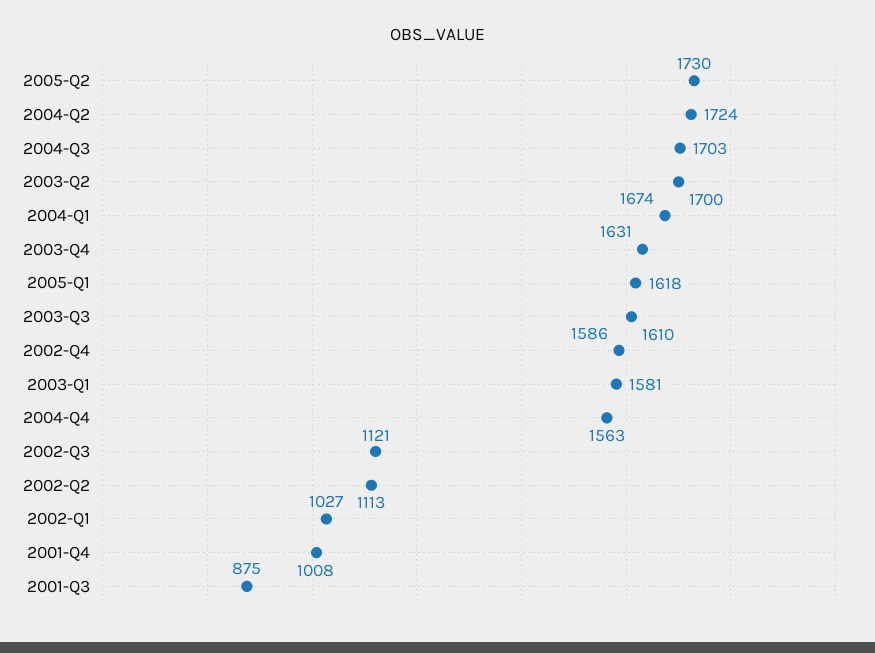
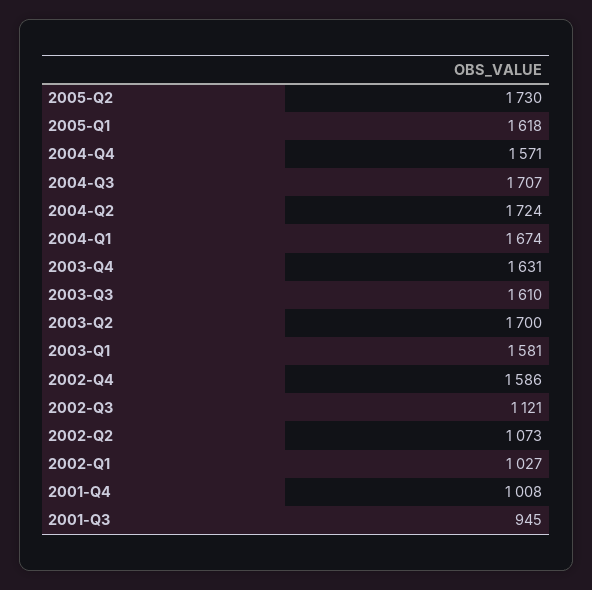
  {
    "2005-Q2": 1730,
    "2004-Q2": 1724,
-   "2004-Q3": 1703,
+   "2004-Q3": 1707,
    "2003-Q2": 1700,
    "2004-Q1": 1674,
    "2003-Q4": 1631,
    "2005-Q1": 1618,
    "2003-Q3": 1610,
    "2002-Q4": 1586,
    "2003-Q1": 1581,
-   "2004-Q4": 1563,
+   "2004-Q4": 1571,
    "2002-Q3": 1121,
-   "2002-Q2": 1113,
+   "2002-Q2": 1073,
    "2002-Q1": 1027,
    "2001-Q4": 1008,
-   "2001-Q3": 875
+   "2001-Q3": 945
  }

